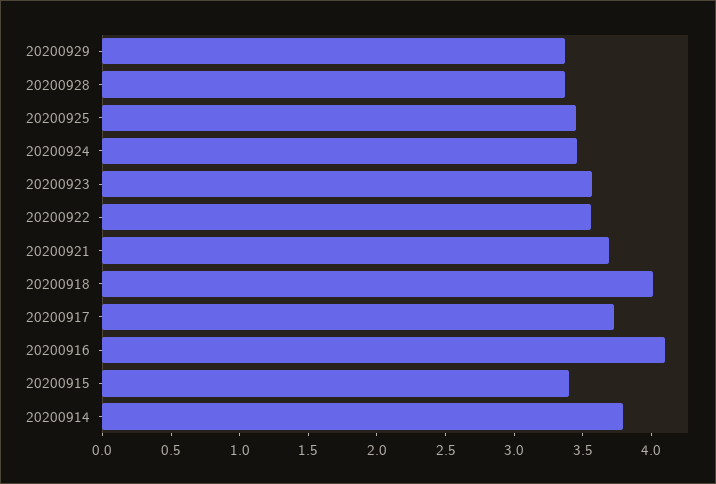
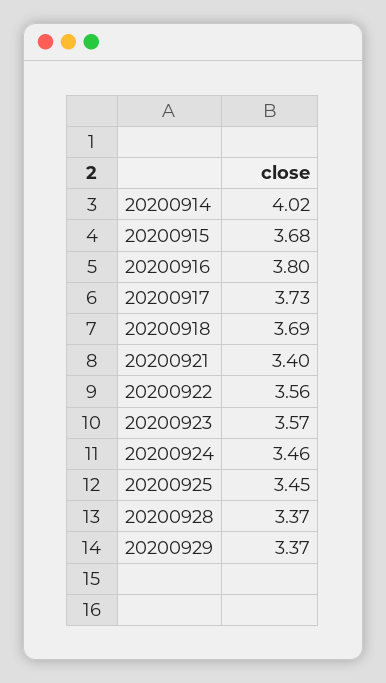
  {
    "20200929": 3.37,
    "20200928": 3.37,
    "20200925": 3.45,
    "20200924": 3.46,
    "20200923": 3.57,
    "20200922": 3.56,
-   "20200921": 3.7,
+   "20200921": 3.4,
-   "20200918": 4,
+   "20200918": 3.69,
    "20200917": 3.73,
-   "20200916": 4.1,
+   "20200916": 3.8,
-   "20200915": 3.4,
+   "20200915": 3.68,
-   "20200914": 3.8
+   "20200914": 4.02
  }

